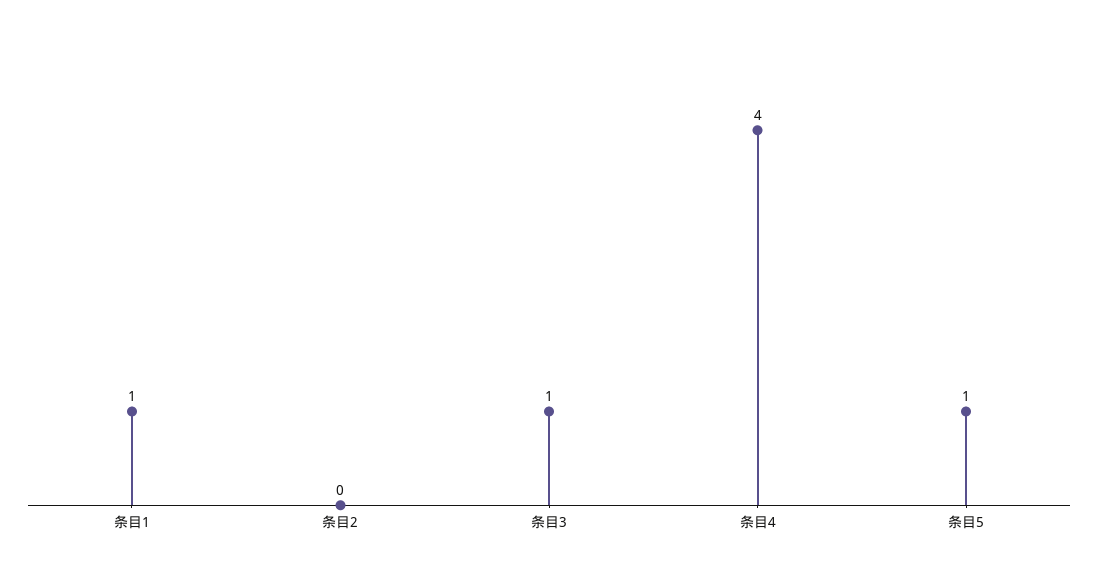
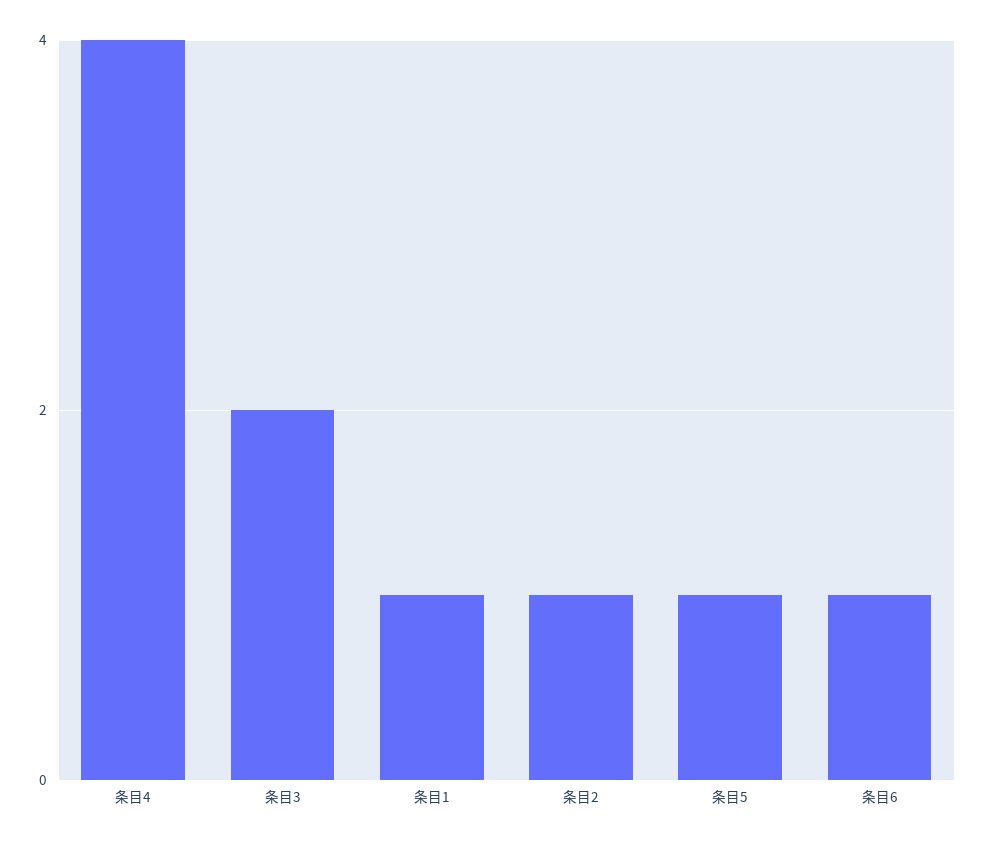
  {
    "条目1": 1,
-   "条目2": 0,
+   "条目2": 1,
-   "条目3": 1,
+   "条目3": 2,
    "条目4": 4,
-   "条目5": 1
+   "条目5": 1,
+   "条目6": 1
  }

